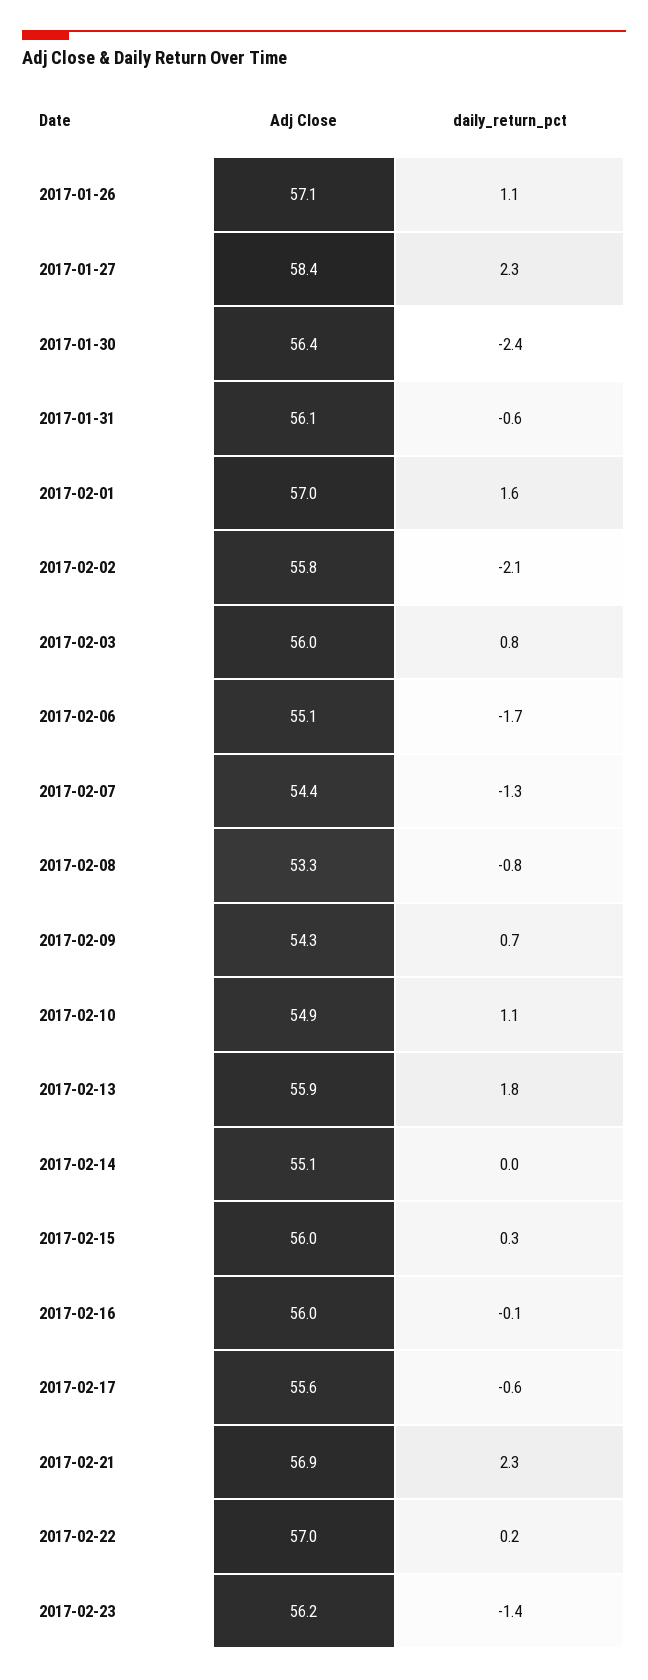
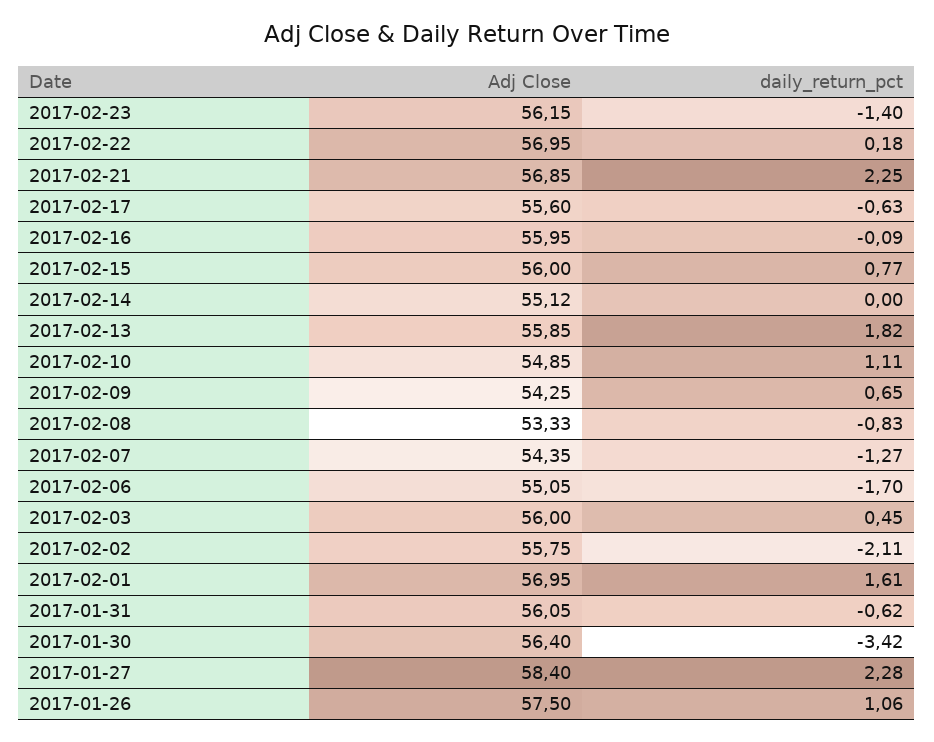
  {
    "Adj Close": {
-     "2017-01-26": 57.1,
+     "2017-01-26": 57.5,
      "2017-01-27": 58.4,
      "2017-01-30": 56.4,
      "2017-01-31": 56.05,
      "2017-02-01": 56.95,
      "2017-02-02": 55.75,
      "2017-02-03": 56,
      "2017-02-06": 55.05,
      "2017-02-07": 54.35,
      "2017-02-08": 53.33,
      "2017-02-09": 54.25,
      "2017-02-10": 54.85,
      "2017-02-13": 55.85,
      "2017-02-14": 55.12,
      "2017-02-15": 56,
      "2017-02-16": 55.95,
      "2017-02-17": 55.6,
      "2017-02-21": 56.85,
      "2017-02-22": 56.95,
      "2017-02-23": 56.15
    },
    "daily_return_pct": {
      "2017-01-26": 1.06,
      "2017-01-27": 2.28,
-     "2017-01-30": -2.4,
+     "2017-01-30": -3.42,
      "2017-01-31": -0.62,
      "2017-02-01": 1.61,
      "2017-02-02": -2.11,
-     "2017-02-03": 0.8,
+     "2017-02-03": 0.45,
      "2017-02-06": -1.7,
      "2017-02-07": -1.27,
      "2017-02-08": -0.83,
      "2017-02-09": 0.65,
      "2017-02-10": 1.11,
      "2017-02-13": 1.82,
      "2017-02-14": 0,
-     "2017-02-15": 0.3,
+     "2017-02-15": 0.77,
      "2017-02-16": -0.09,
      "2017-02-17": -0.63,
      "2017-02-21": 2.25,
      "2017-02-22": 0.18,
      "2017-02-23": -1.4
    }
  }

